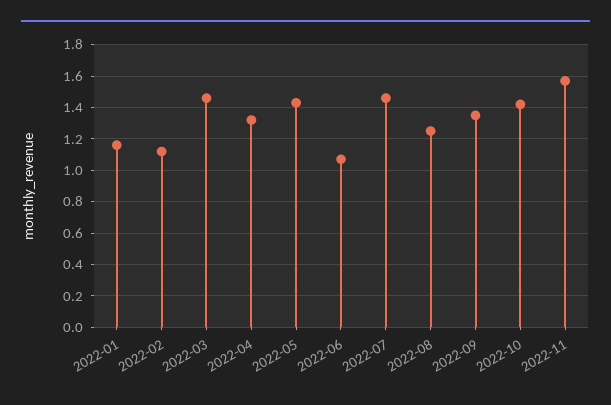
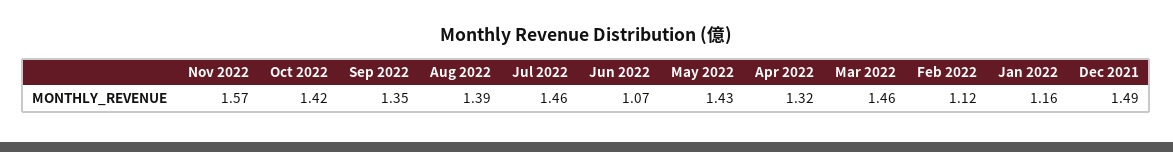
  {
    "2022-01": 1.16,
    "2022-02": 1.12,
    "2022-03": 1.46,
    "2022-04": 1.32,
    "2022-05": 1.43,
    "2022-06": 1.07,
    "2022-07": 1.46,
-   "2022-08": 1.25,
+   "2022-08": 1.39,
    "2022-09": 1.35,
    "2022-10": 1.42,
-   "2022-11": 1.57
+   "2022-11": 1.57,
+   "Dec 2021": 1.49
  }

